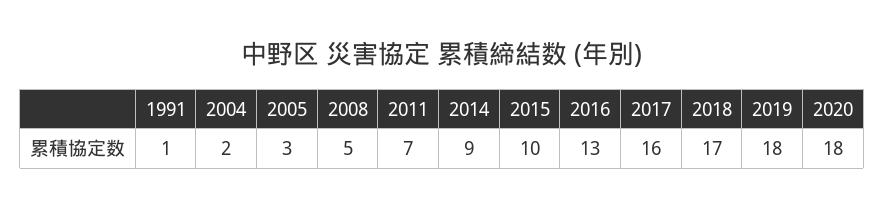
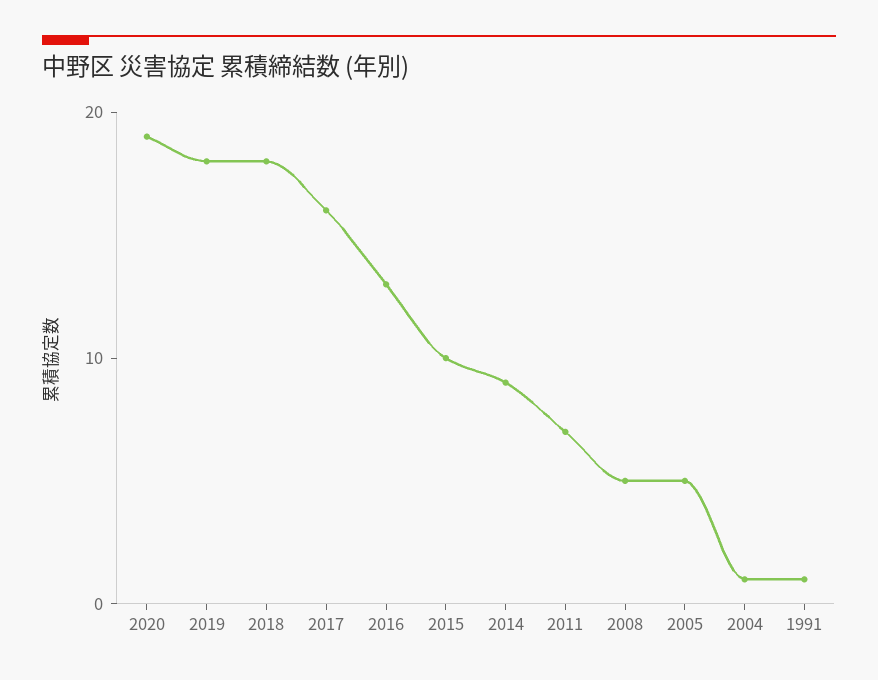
  {
    "1991": 1,
-   "2004": 2,
+   "2004": 1,
-   "2005": 3,
+   "2005": 5,
    "2008": 5,
    "2011": 7,
    "2014": 9,
    "2015": 10,
    "2016": 13,
    "2017": 16,
-   "2018": 17,
+   "2018": 18,
    "2019": 18,
-   "2020": 18
+   "2020": 19
  }

